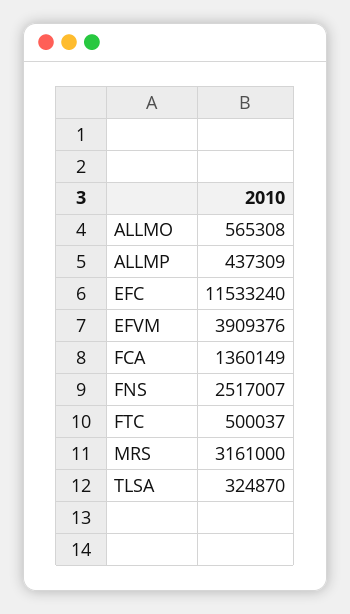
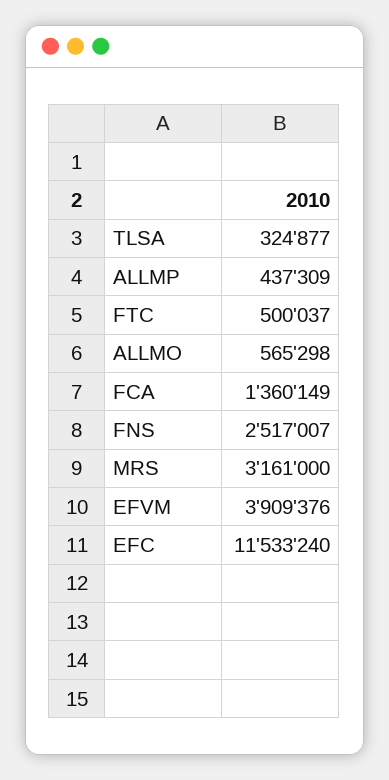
  {
-   "ALLMO": 565308,
+   "ALLMO": 565298,
    "ALLMP": 437309,
    "EFC": 11533240,
    "EFVM": 3909376,
    "FCA": 1360149,
    "FNS": 2517007,
    "FTC": 500037,
    "MRS": 3161000,
-   "TLSA": 324870
+   "TLSA": 324877
  }

